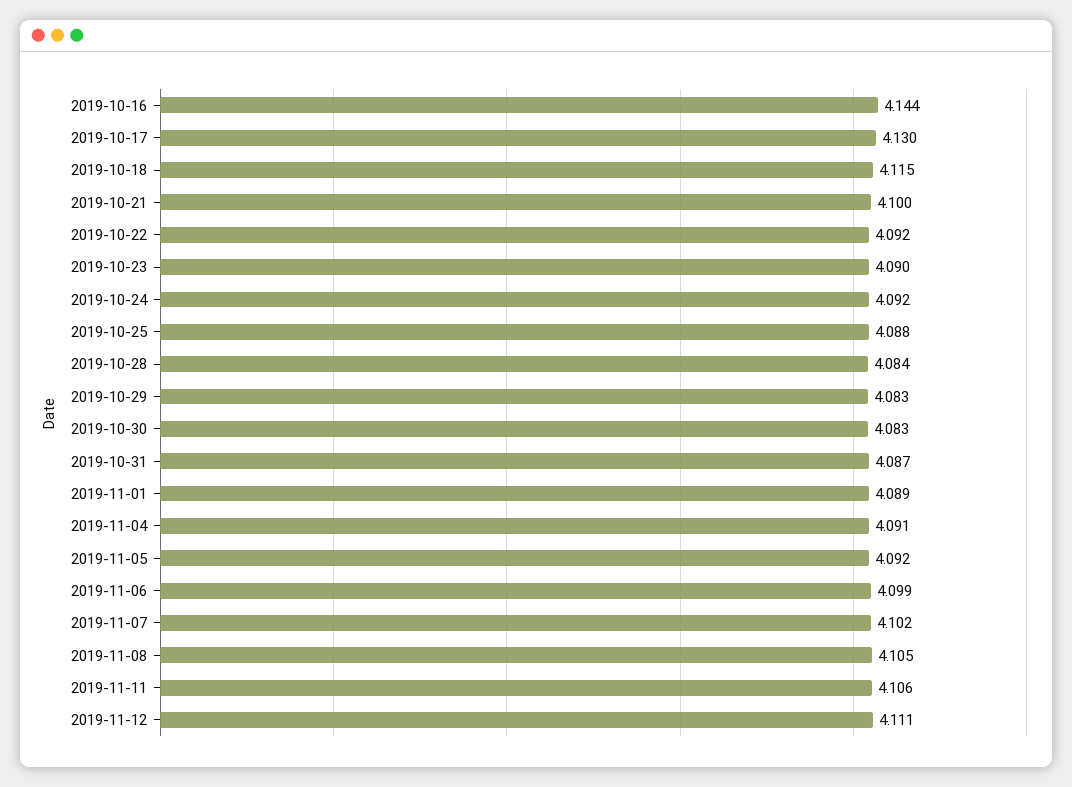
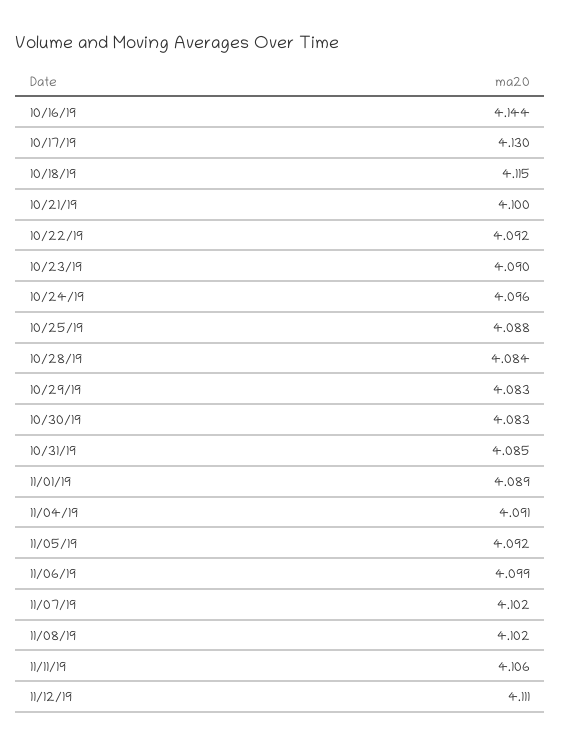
  {
    "2019-10-16": 4.144,
    "2019-10-17": 4.13,
    "2019-10-18": 4.115,
    "2019-10-21": 4.1,
    "2019-10-22": 4.092,
    "2019-10-23": 4.09,
-   "2019-10-24": 4.092,
+   "2019-10-24": 4.096,
    "2019-10-25": 4.088,
    "2019-10-28": 4.084,
    "2019-10-29": 4.083,
    "2019-10-30": 4.083,
-   "2019-10-31": 4.087,
+   "2019-10-31": 4.085,
    "2019-11-01": 4.089,
    "2019-11-04": 4.091,
    "2019-11-05": 4.092,
    "2019-11-06": 4.099,
    "2019-11-07": 4.102,
-   "2019-11-08": 4.105,
+   "2019-11-08": 4.102,
    "2019-11-11": 4.106,
    "2019-11-12": 4.111
  }

